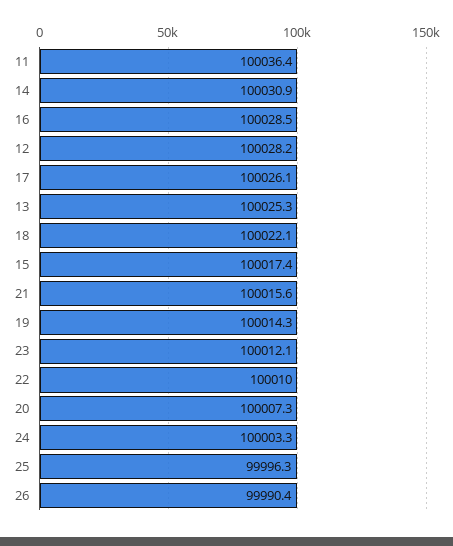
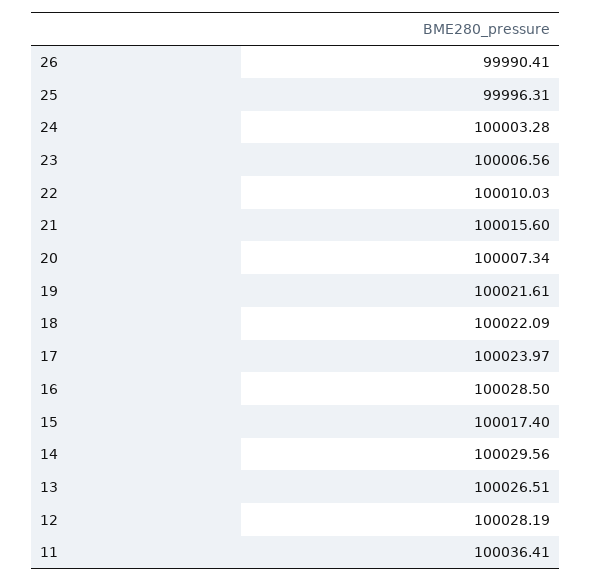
  {
    "11": 100036.41,
-   "14": 100030.9,
+   "14": 100029.56,
    "16": 100028.5,
    "12": 100028.19,
-   "17": 100026.1,
+   "17": 100023.97,
-   "13": 100025.3,
+   "13": 100026.51,
    "18": 100022.09,
    "15": 100017.4,
    "21": 100015.6,
-   "19": 100014.3,
+   "19": 100021.61,
-   "23": 100012.1,
+   "23": 100006.56,
    "22": 100010.03,
    "20": 100007.34,
    "24": 100003.28,
    "25": 99996.31,
    "26": 99990.41
  }

